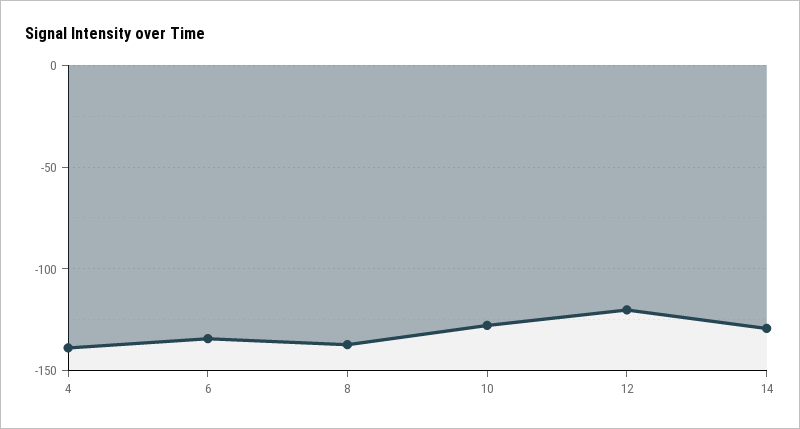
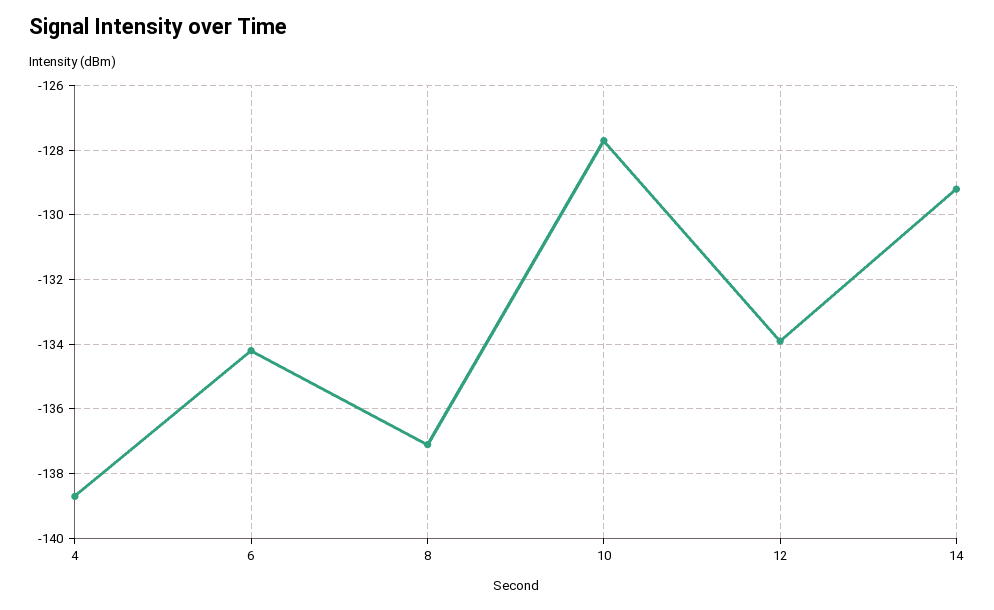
  {
    "4": -138.5,
    "6": -134,
    "8": -137,
    "10": -127.5,
-   "12": -120,
+   "12": -134,
    "14": -129
  }

